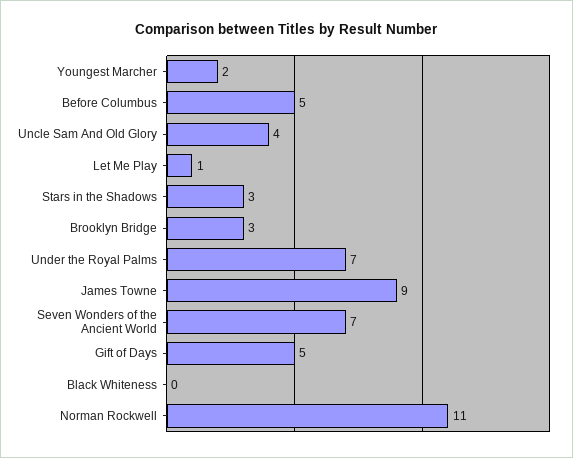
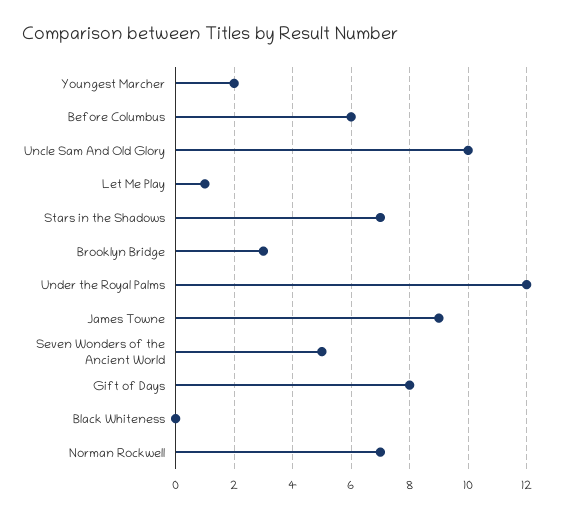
  {
    "Youngest Marcher": 2,
-   "Before Columbus": 5,
+   "Before Columbus": 6,
-   "Uncle Sam And Old Glory": 4,
+   "Uncle Sam And Old Glory": 10,
    "Let Me Play": 1,
-   "Stars in the Shadows": 3,
+   "Stars in the Shadows": 7,
    "Brooklyn Bridge": 3,
-   "Under the Royal Palms": 7,
+   "Under the Royal Palms": 12,
    "James Towne": 9,
-   "Seven Wonders of the Ancient World": 7,
+   "Seven Wonders of the Ancient World": 5,
-   "Gift of Days": 5,
+   "Gift of Days": 8,
    "Black Whiteness": 0,
-   "Norman Rockwell": 11
+   "Norman Rockwell": 7
  }

